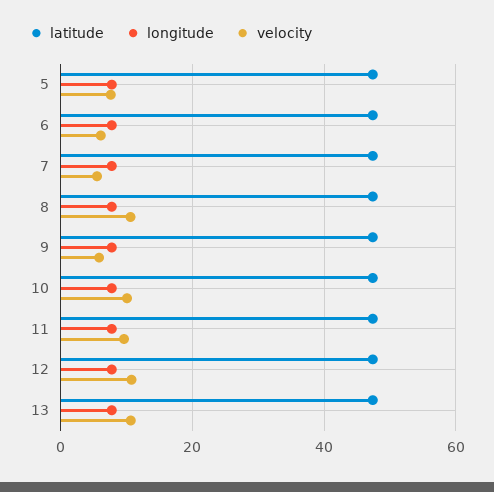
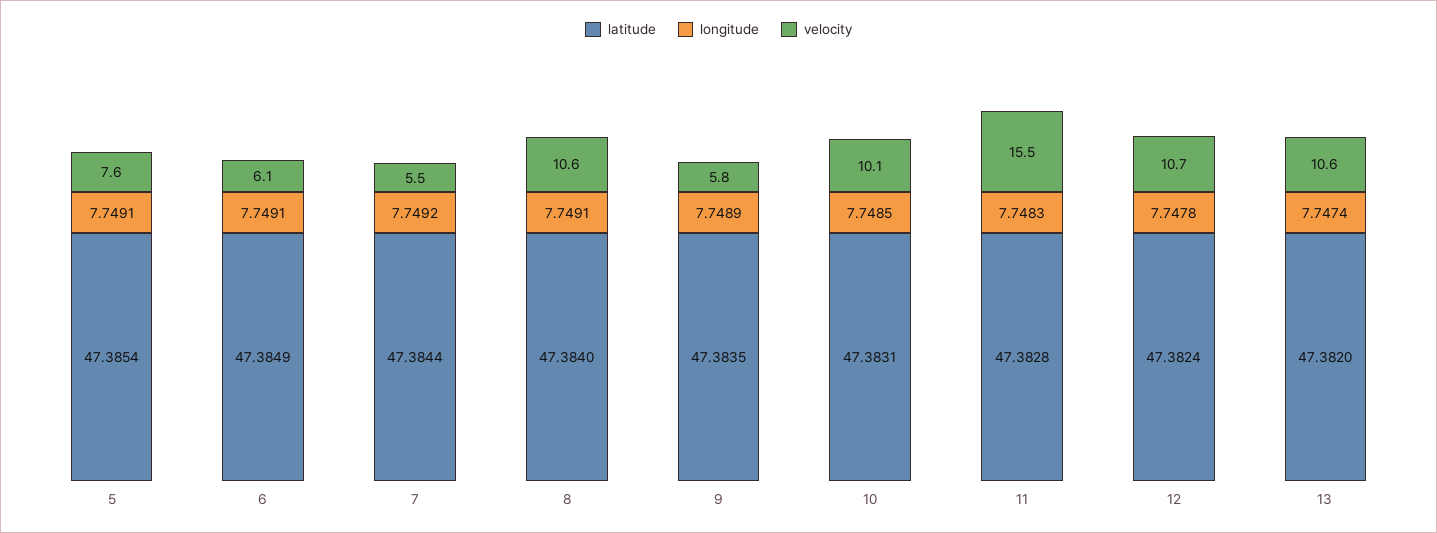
  {
    "latitude": {
      "5": 47.3854,
      "6": 47.3849,
      "7": 47.3844,
      "8": 47.384,
      "9": 47.3835,
      "10": 47.3831,
      "11": 47.3828,
      "12": 47.3824,
      "13": 47.382
    },
    "longitude": {
      "5": 7.7491,
      "6": 7.7491,
      "7": 7.7492,
      "8": 7.7491,
      "9": 7.7489,
      "10": 7.7485,
      "11": 7.7483,
      "12": 7.7478,
      "13": 7.7474
    },
    "velocity": {
      "5": 7.6,
      "6": 6.1,
      "7": 5.5,
      "8": 10.6,
      "9": 5.8,
      "10": 10.1,
-     "11": 10,
+     "11": 15.5,
      "12": 10.7,
      "13": 10.6
    }
  }

